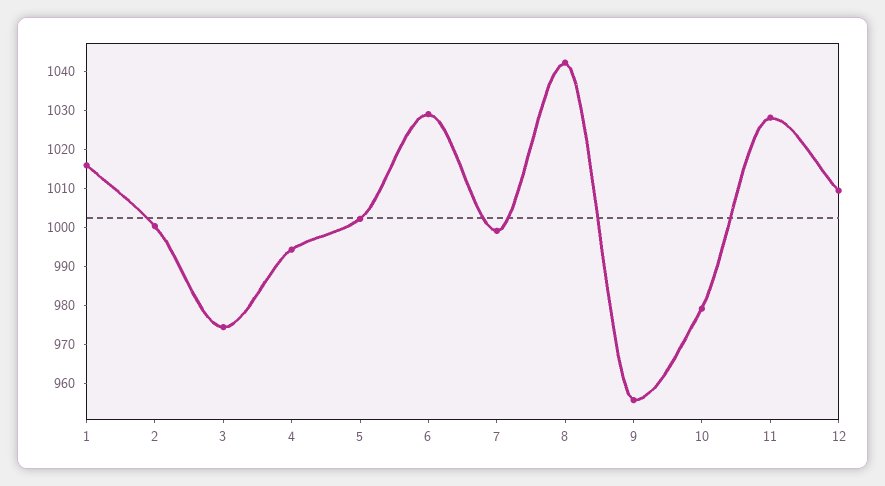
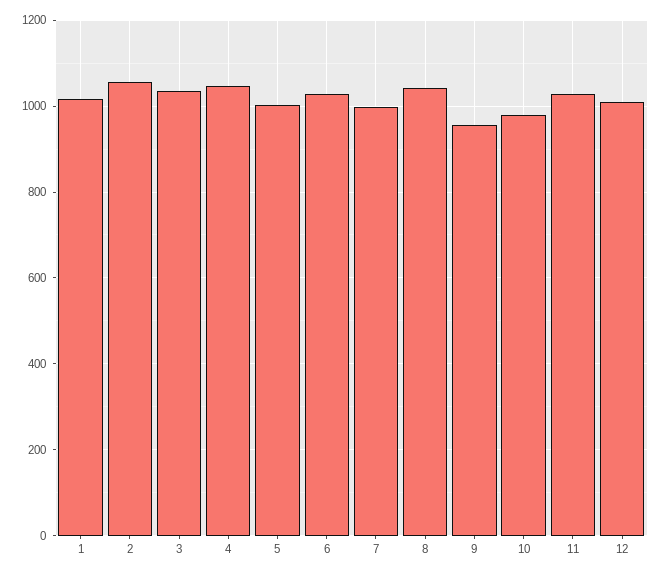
  {
    "1": 1015,
-   "2": 1000,
+   "2": 1060,
-   "3": 975,
+   "3": 1040,
-   "4": 995,
+   "4": 1040,
    "5": 1002.5,
    "6": 1030,
    "7": 1000,
    "8": 1042.5,
    "9": 955,
    "10": 980,
    "11": 1027.5,
    "12": 1010
  }

